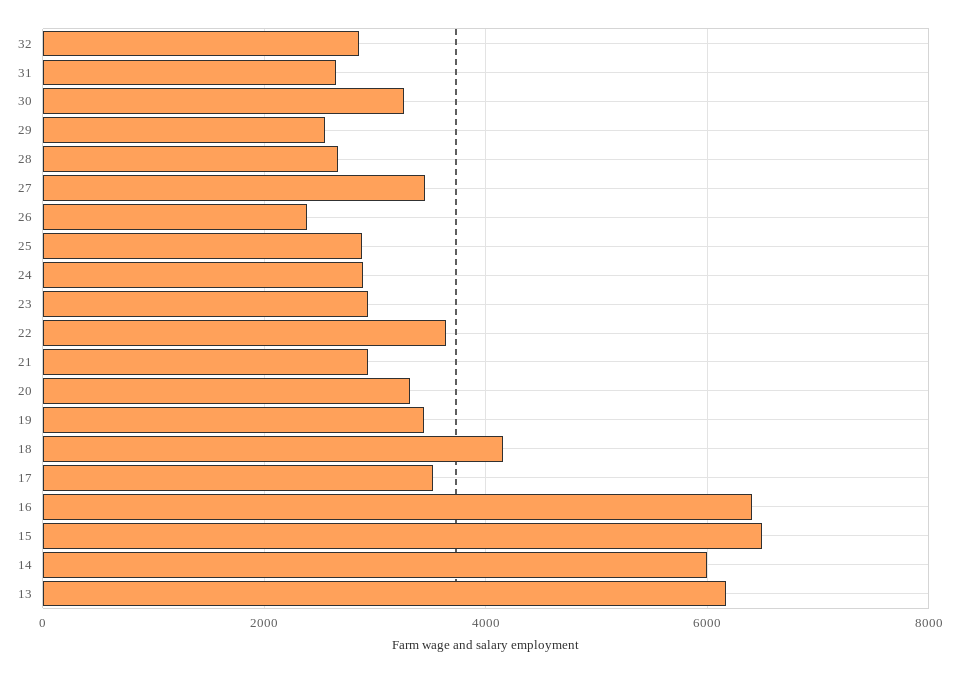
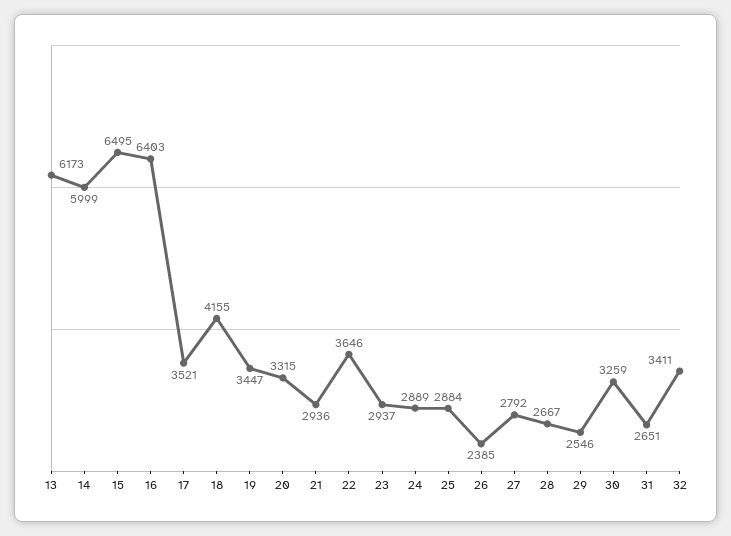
  {
-   "32": 2800,
+   "32": 3411,
    "31": 2651,
    "30": 3259,
    "29": 2546,
    "28": 2667,
-   "27": 3400,
+   "27": 2792,
    "26": 2385,
    "25": 2884,
    "24": 2889,
    "23": 2937,
    "22": 3646,
    "21": 2936,
    "20": 3315,
    "19": 3447,
    "18": 4155,
    "17": 3521,
    "16": 6403,
    "15": 6495,
    "14": 5999,
    "13": 6173
  }

